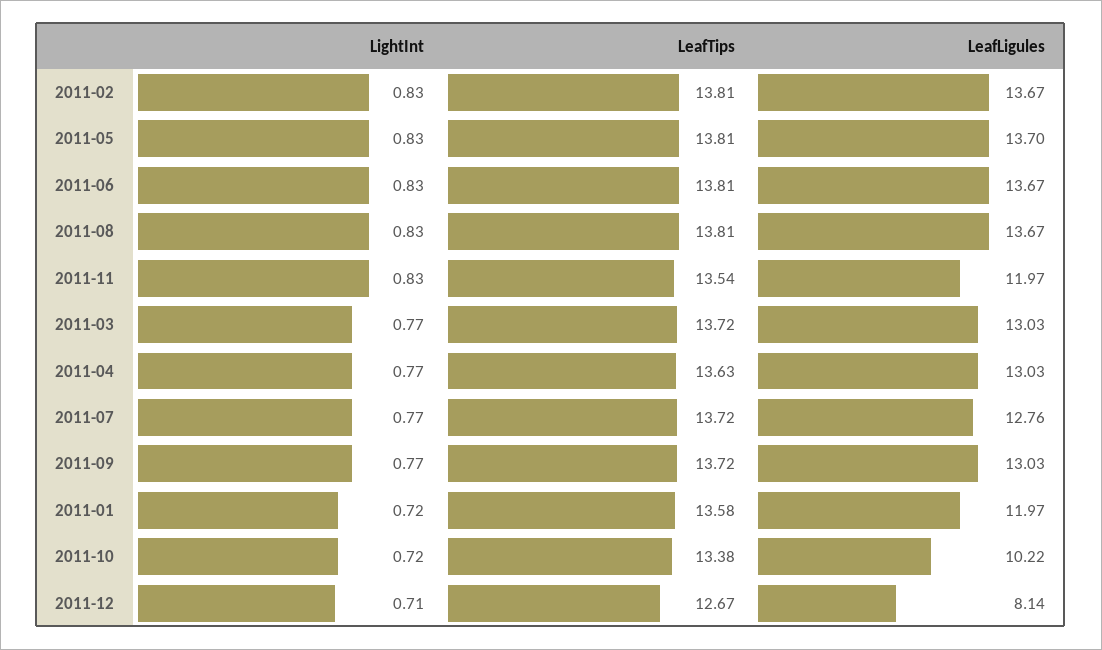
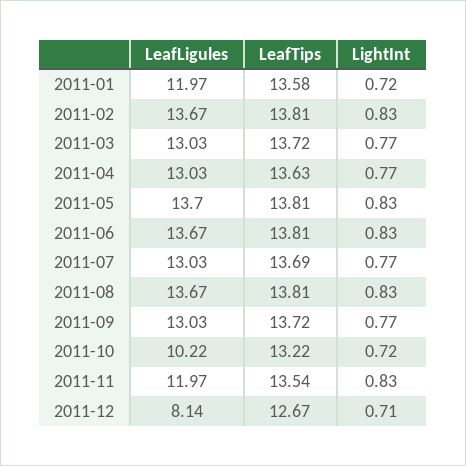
  {
    "LightInt": {
      "2011-02": 0.83,
      "2011-05": 0.83,
      "2011-06": 0.83,
      "2011-08": 0.83,
      "2011-11": 0.83,
      "2011-03": 0.77,
      "2011-04": 0.77,
      "2011-07": 0.77,
      "2011-09": 0.77,
      "2011-01": 0.72,
      "2011-10": 0.72,
      "2011-12": 0.71
    },
    "LeafTips": {
      "2011-02": 13.81,
      "2011-05": 13.81,
      "2011-06": 13.81,
      "2011-08": 13.81,
      "2011-11": 13.54,
      "2011-03": 13.72,
      "2011-04": 13.63,
-     "2011-07": 13.72,
+     "2011-07": 13.69,
      "2011-09": 13.72,
      "2011-01": 13.58,
-     "2011-10": 13.38,
+     "2011-10": 13.22,
      "2011-12": 12.67
    },
    "LeafLigules": {
      "2011-02": 13.67,
      "2011-05": 13.7,
      "2011-06": 13.67,
      "2011-08": 13.67,
      "2011-11": 11.97,
      "2011-03": 13.03,
      "2011-04": 13.03,
-     "2011-07": 12.76,
+     "2011-07": 13.03,
      "2011-09": 13.03,
      "2011-01": 11.97,
      "2011-10": 10.22,
      "2011-12": 8.14
    }
  }

